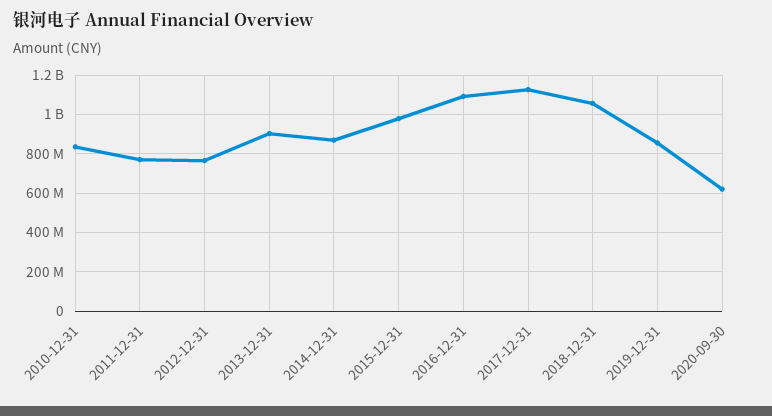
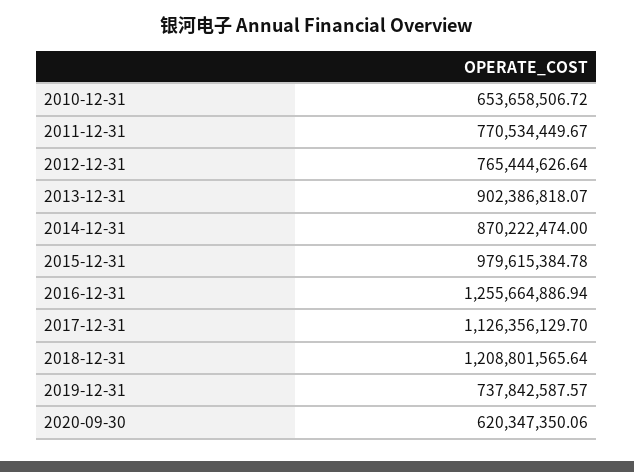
  {
-   "2010-12-31": 850000000,
+   "2010-12-31": 653658506.72,
    "2011-12-31": 770534449.67,
    "2012-12-31": 765444626.64,
    "2013-12-31": 902386818.07,
    "2014-12-31": 870222474,
    "2015-12-31": 979615384.78,
-   "2016-12-31": 1100000000,
+   "2016-12-31": 1255664886.94,
    "2017-12-31": 1126356129.7,
-   "2018-12-31": 1050000000,
+   "2018-12-31": 1208801565.64,
-   "2019-12-31": 850000000,
+   "2019-12-31": 737842587.57,
    "2020-09-30": 620347350.06
  }

